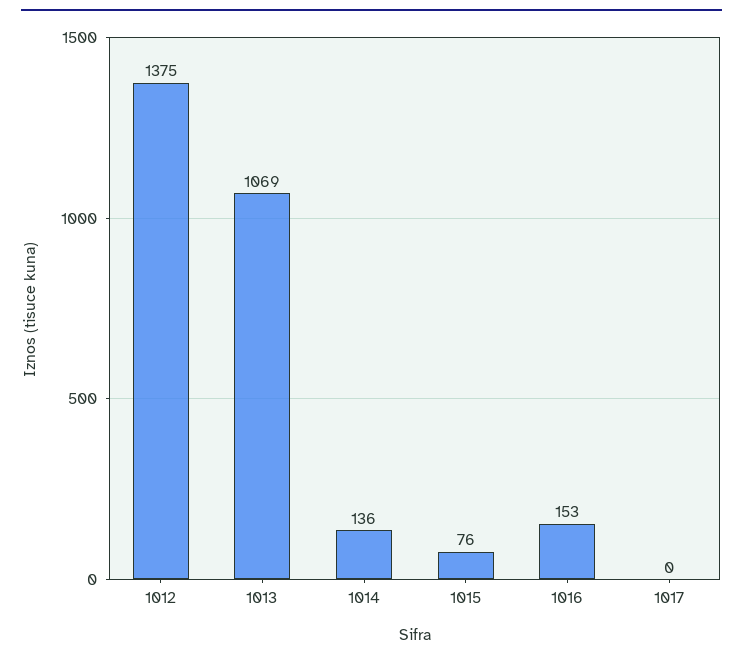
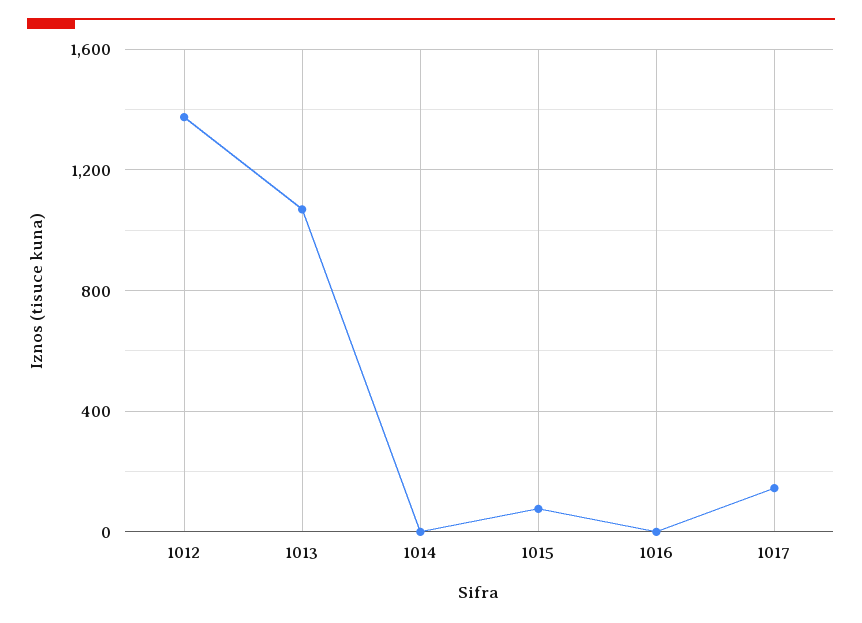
  {
    "1012": 1375,
    "1013": 1069,
-   "1014": 136,
+   "1014": 0,
    "1015": 76,
-   "1016": 153,
+   "1016": 0,
-   "1017": 0
+   "1017": 150
  }

